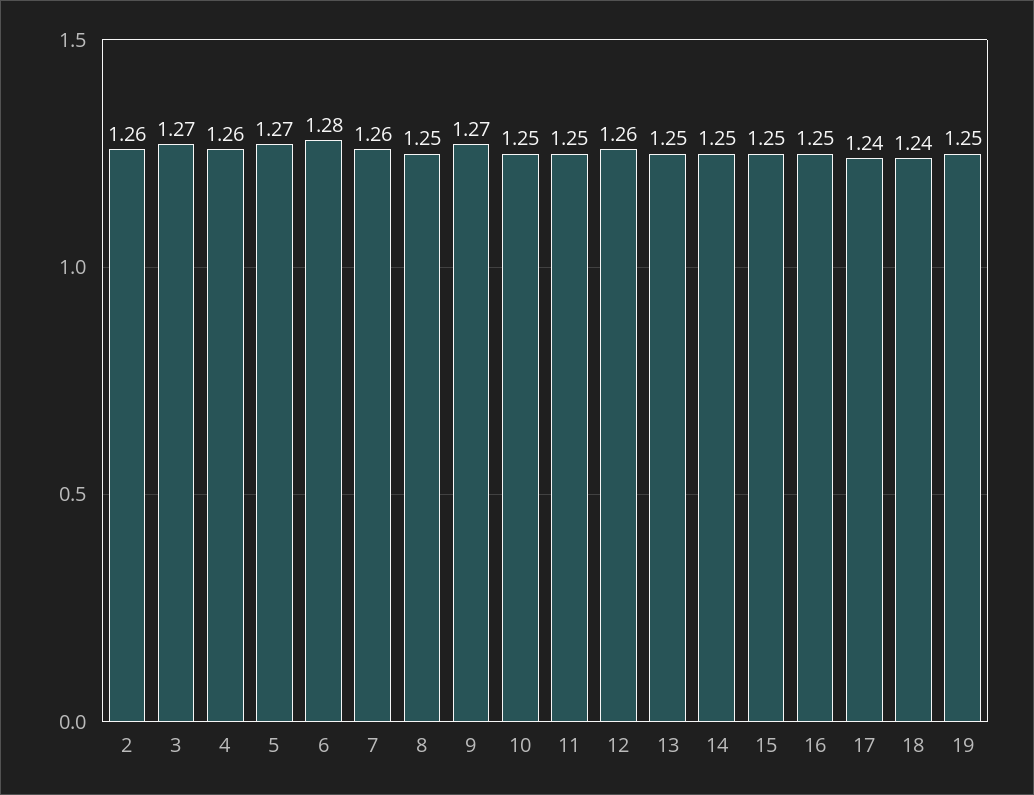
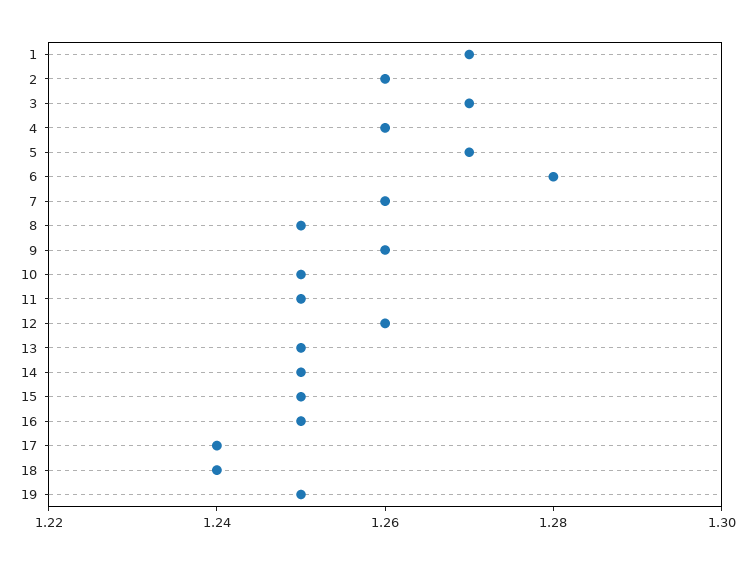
  {
    "2": 1.26,
    "3": 1.27,
    "4": 1.26,
    "5": 1.27,
    "6": 1.28,
    "7": 1.26,
    "8": 1.25,
-   "9": 1.27,
+   "9": 1.26,
    "10": 1.25,
    "11": 1.25,
    "12": 1.26,
    "13": 1.25,
    "14": 1.25,
    "15": 1.25,
    "16": 1.25,
    "17": 1.24,
    "18": 1.24,
-   "19": 1.25
+   "19": 1.25,
+   "1": 1.27
  }

